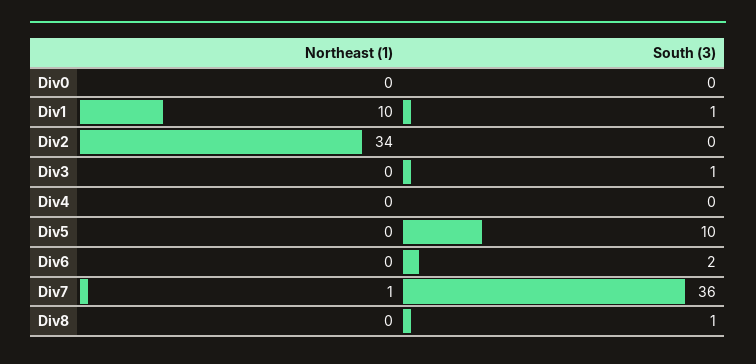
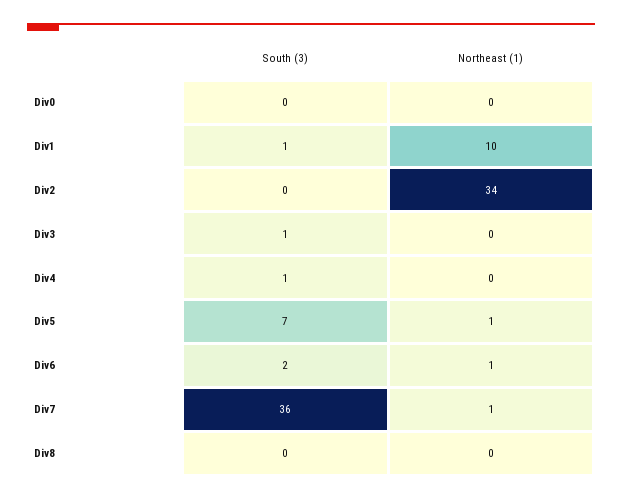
  {
    "Northeast (1)": {
      "Div0": 0,
      "Div1": 10,
      "Div2": 34,
      "Div3": 0,
      "Div4": 0,
-     "Div5": 0,
+     "Div5": 1,
-     "Div6": 0,
+     "Div6": 1,
      "Div7": 1,
      "Div8": 0
    },
    "South (3)": {
      "Div0": 0,
      "Div1": 1,
      "Div2": 0,
      "Div3": 1,
-     "Div4": 0,
+     "Div4": 1,
-     "Div5": 10,
+     "Div5": 7,
      "Div6": 2,
      "Div7": 36,
-     "Div8": 1
+     "Div8": 0
    }
  }

